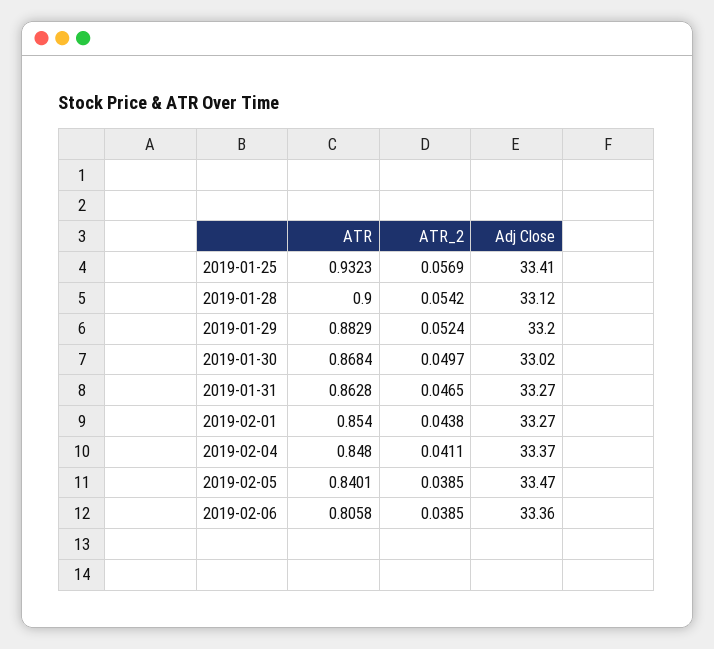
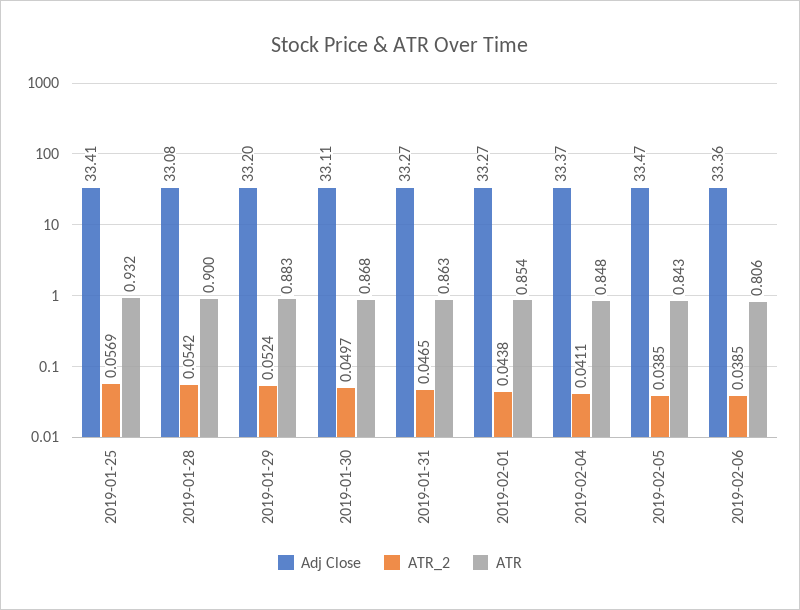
  {
    "ATR": {
      "2019-01-25": 0.9323,
      "2019-01-28": 0.9,
      "2019-01-29": 0.8829,
      "2019-01-30": 0.8684,
      "2019-01-31": 0.8628,
      "2019-02-01": 0.854,
      "2019-02-04": 0.848,
-     "2019-02-05": 0.8401,
+     "2019-02-05": 0.843,
      "2019-02-06": 0.8058
    },
    "ATR_2": {
      "2019-01-25": 0.0569,
      "2019-01-28": 0.0542,
      "2019-01-29": 0.0524,
      "2019-01-30": 0.0497,
      "2019-01-31": 0.0465,
      "2019-02-01": 0.0438,
      "2019-02-04": 0.0411,
      "2019-02-05": 0.0385,
      "2019-02-06": 0.0385
    },
    "Adj Close": {
      "2019-01-25": 33.41,
-     "2019-01-28": 33.12,
+     "2019-01-28": 33.08,
      "2019-01-29": 33.2,
-     "2019-01-30": 33.02,
+     "2019-01-30": 33.11,
      "2019-01-31": 33.27,
      "2019-02-01": 33.27,
      "2019-02-04": 33.37,
      "2019-02-05": 33.47,
      "2019-02-06": 33.36
    }
  }

